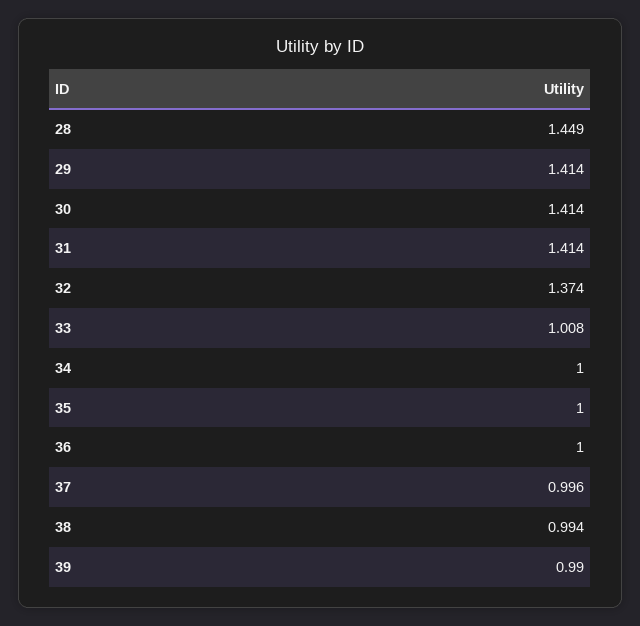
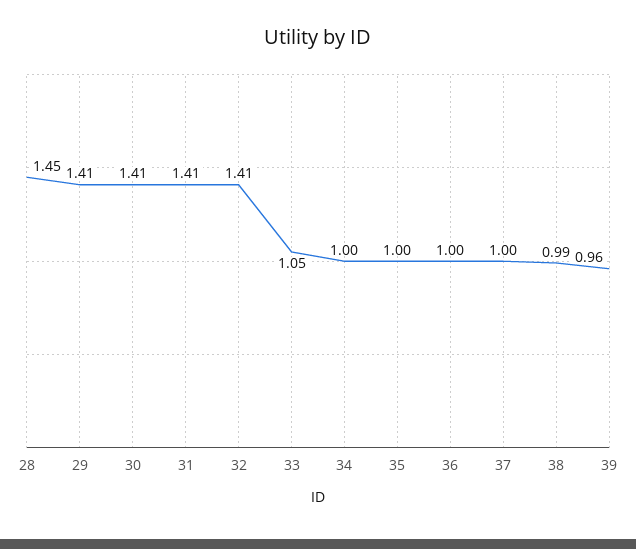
  {
    "28": 1.449,
    "29": 1.414,
    "30": 1.414,
    "31": 1.414,
-   "32": 1.374,
+   "32": 1.41,
-   "33": 1.008,
+   "33": 1.05,
    "34": 1,
    "35": 1,
    "36": 1,
    "37": 0.996,
    "38": 0.994,
-   "39": 0.99
+   "39": 0.96
  }

